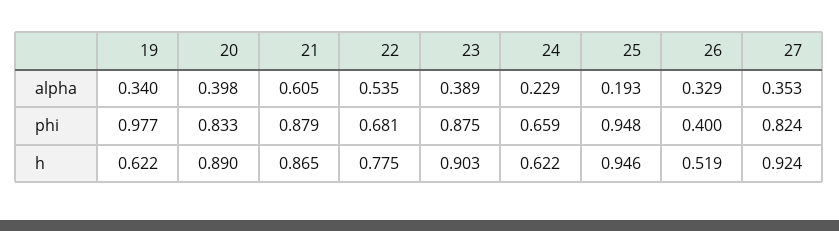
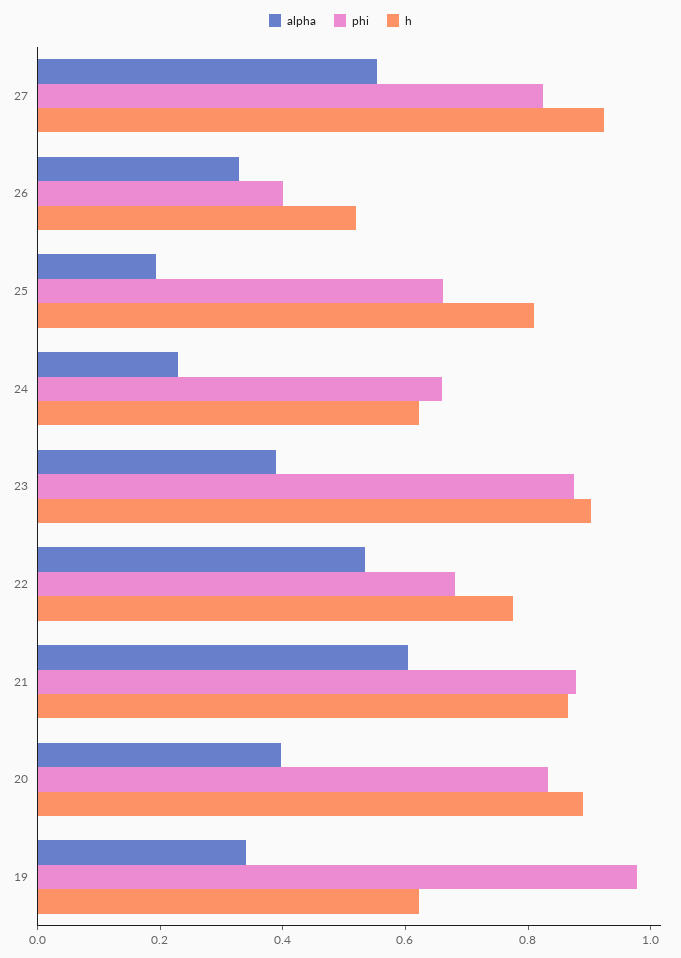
  {
    "alpha": {
      "19": 0.34,
      "20": 0.398,
      "21": 0.605,
      "22": 0.535,
      "23": 0.389,
      "24": 0.229,
      "25": 0.193,
      "26": 0.329,
-     "27": 0.353
+     "27": 0.55
    },
    "phi": {
      "19": 0.977,
      "20": 0.833,
      "21": 0.879,
      "22": 0.681,
      "23": 0.875,
      "24": 0.659,
-     "25": 0.948,
+     "25": 0.65,
      "26": 0.4,
      "27": 0.824
    },
    "h": {
      "19": 0.622,
      "20": 0.89,
      "21": 0.865,
      "22": 0.775,
      "23": 0.903,
      "24": 0.622,
-     "25": 0.946,
+     "25": 0.8,
      "26": 0.519,
      "27": 0.924
    }
  }

